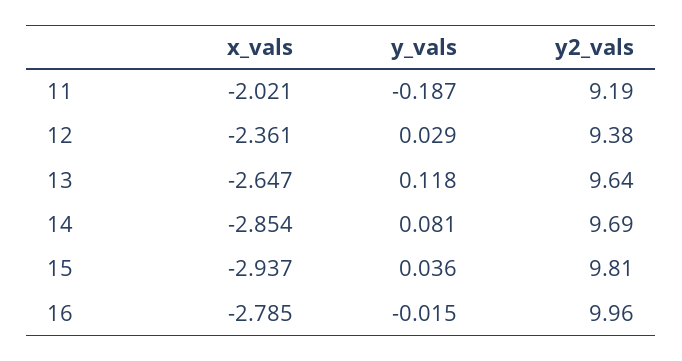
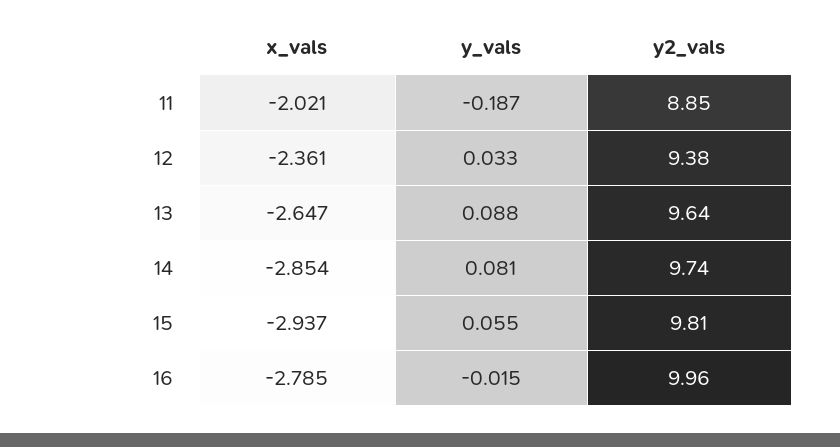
  {
    "x_vals": {
      "11": -2.021,
      "12": -2.361,
      "13": -2.647,
      "14": -2.854,
      "15": -2.937,
      "16": -2.785
    },
    "y_vals": {
      "11": -0.187,
-     "12": 0.029,
+     "12": 0.033,
-     "13": 0.118,
+     "13": 0.088,
      "14": 0.081,
-     "15": 0.036,
+     "15": 0.055,
      "16": -0.015
    },
    "y2_vals": {
-     "11": 9.19,
+     "11": 8.85,
      "12": 9.38,
      "13": 9.64,
-     "14": 9.69,
+     "14": 9.74,
      "15": 9.81,
      "16": 9.96
    }
  }

